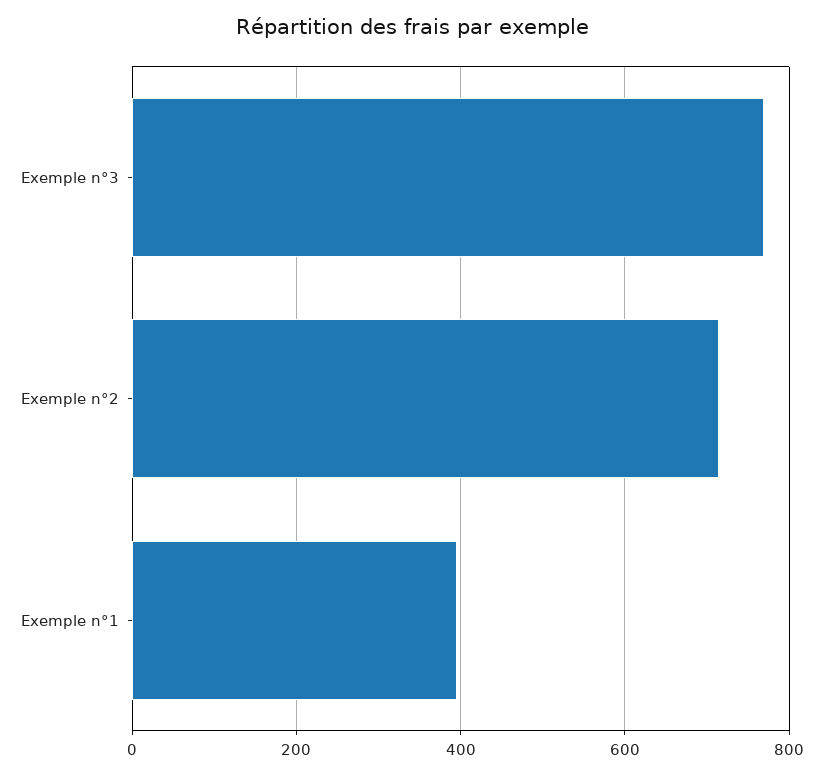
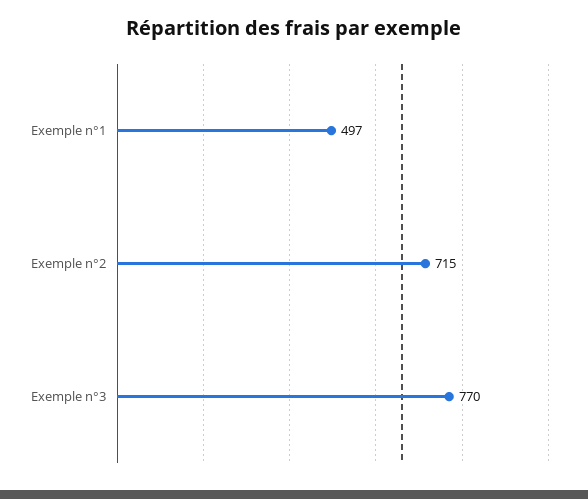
  {
    "Exemple n°3": 770,
    "Exemple n°2": 715,
-   "Exemple n°1": 400
+   "Exemple n°1": 497
  }

